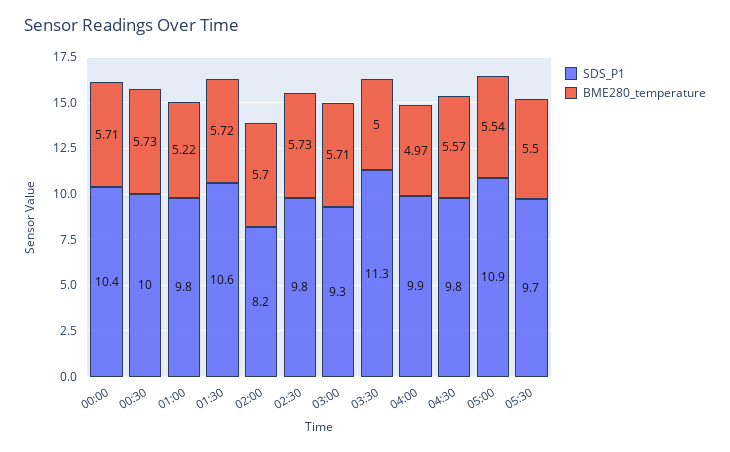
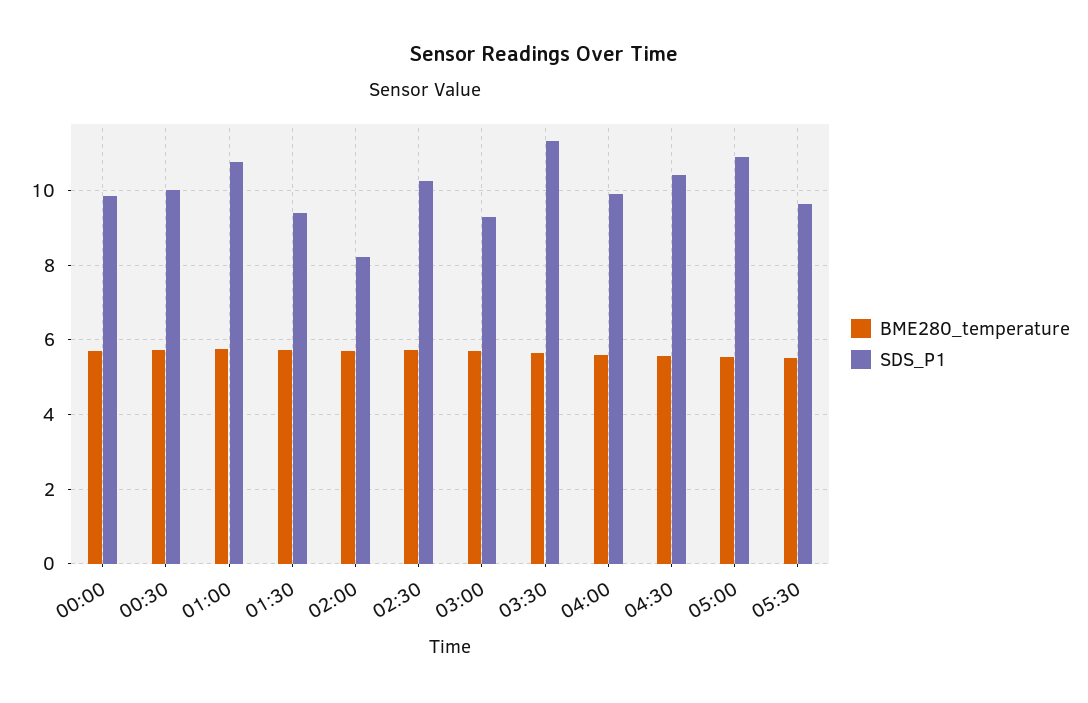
  {
    "SDS_P1": {
-     "00:00": 10.4,
+     "00:00": 9.8,
      "00:30": 10,
-     "01:00": 9.8,
+     "01:00": 10.8,
-     "01:30": 10.6,
+     "01:30": 9.4,
      "02:00": 8.2,
-     "02:30": 9.8,
+     "02:30": 10.2,
      "03:00": 9.3,
      "03:30": 11.3,
      "04:00": 9.9,
-     "04:30": 9.8,
+     "04:30": 10.4,
      "05:00": 10.9,
      "05:30": 9.7
    },
    "BME280_temperature": {
      "00:00": 5.71,
      "00:30": 5.73,
-     "01:00": 5.22,
+     "01:00": 5.8,
      "01:30": 5.72,
      "02:00": 5.7,
      "02:30": 5.73,
      "03:00": 5.71,
-     "03:30": 5,
+     "03:30": 5.6,
-     "04:00": 4.97,
+     "04:00": 5.6,
      "04:30": 5.57,
      "05:00": 5.54,
      "05:30": 5.5
    }
  }

